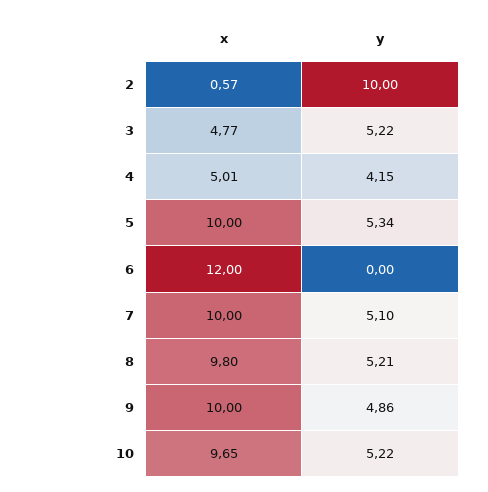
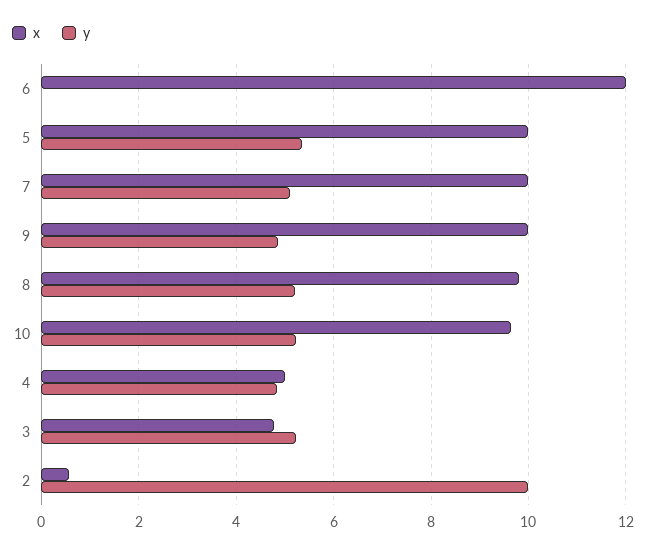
  {
    "x": {
      "2": 0.57,
      "3": 4.77,
      "4": 5.01,
      "5": 10,
      "6": 12,
      "7": 10,
      "8": 9.8,
      "9": 10,
      "10": 9.65
    },
    "y": {
      "2": 10,
      "3": 5.22,
-     "4": 4.15,
+     "4": 4.8,
      "5": 5.34,
      "6": 0,
      "7": 5.1,
      "8": 5.21,
      "9": 4.86,
      "10": 5.22
    }
  }

